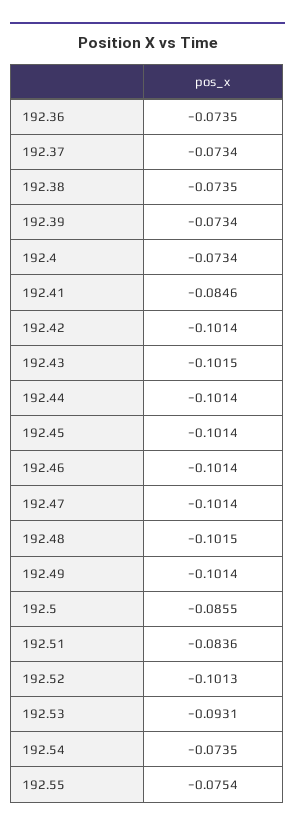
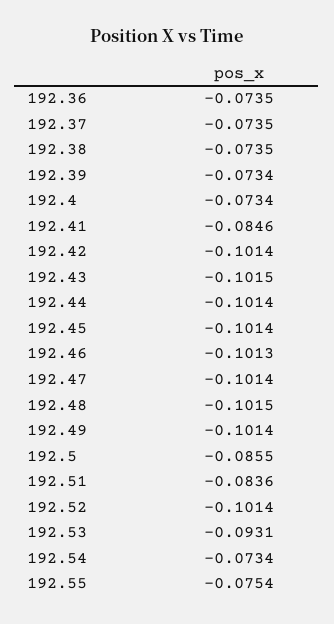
  {
    "192.36": -0.0735,
-   "192.37": -0.0734,
+   "192.37": -0.0735,
    "192.38": -0.0735,
    "192.39": -0.0734,
    "192.4": -0.0734,
    "192.41": -0.0846,
    "192.42": -0.1014,
    "192.43": -0.1015,
    "192.44": -0.1014,
    "192.45": -0.1014,
-   "192.46": -0.1014,
+   "192.46": -0.1013,
    "192.47": -0.1014,
    "192.48": -0.1015,
    "192.49": -0.1014,
    "192.5": -0.0855,
    "192.51": -0.0836,
-   "192.52": -0.1013,
+   "192.52": -0.1014,
    "192.53": -0.0931,
-   "192.54": -0.0735,
+   "192.54": -0.0734,
    "192.55": -0.0754
  }

